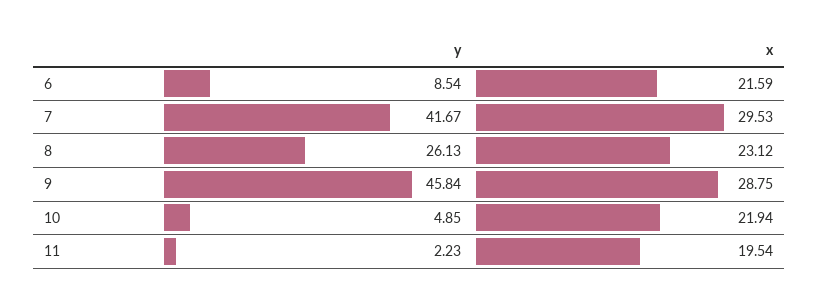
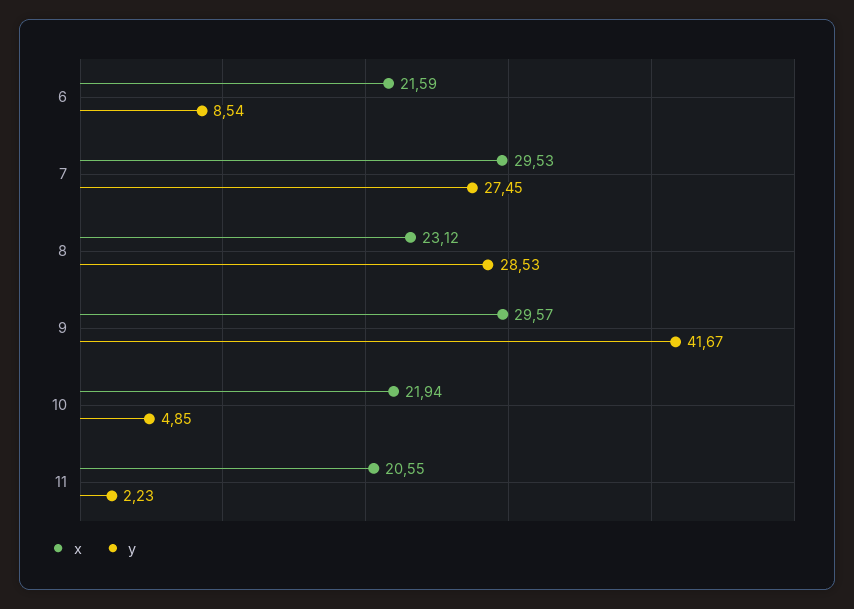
  {
    "y": {
      "6": 8.54,
-     "7": 41.67,
+     "7": 27.45,
-     "8": 26.13,
+     "8": 28.53,
-     "9": 45.84,
+     "9": 41.67,
      "10": 4.85,
      "11": 2.23
    },
    "x": {
      "6": 21.59,
      "7": 29.53,
      "8": 23.12,
-     "9": 28.75,
+     "9": 29.57,
      "10": 21.94,
-     "11": 19.54
+     "11": 20.55
    }
  }

